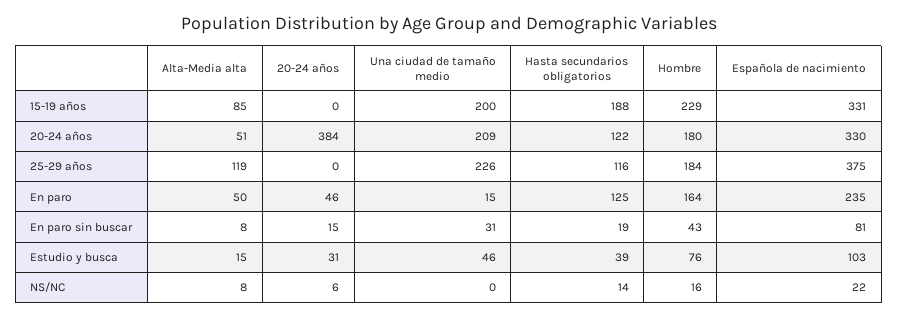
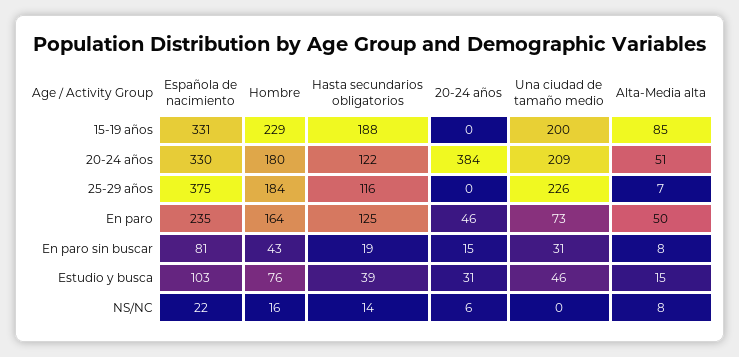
  {
    "Alta-Media alta": {
      "15-19 años": 85,
      "20-24 años": 51,
-     "25-29 años": 119,
+     "25-29 años": 7,
      "En paro": 50,
      "En paro sin buscar": 8,
      "Estudio y busca": 15,
      "NS/NC": 8
    },
    "20-24 años": {
      "15-19 años": 0,
      "20-24 años": 384,
      "25-29 años": 0,
      "En paro": 46,
      "En paro sin buscar": 15,
      "Estudio y busca": 31,
      "NS/NC": 6
    },
    "Una ciudad de tamaño medio": {
      "15-19 años": 200,
      "20-24 años": 209,
      "25-29 años": 226,
-     "En paro": 15,
+     "En paro": 73,
      "En paro sin buscar": 31,
      "Estudio y busca": 46,
      "NS/NC": 0
    },
    "Hasta secundarios obligatorios": {
      "15-19 años": 188,
      "20-24 años": 122,
      "25-29 años": 116,
      "En paro": 125,
      "En paro sin buscar": 19,
      "Estudio y busca": 39,
      "NS/NC": 14
    },
    "Hombre": {
      "15-19 años": 229,
      "20-24 años": 180,
      "25-29 años": 184,
      "En paro": 164,
      "En paro sin buscar": 43,
      "Estudio y busca": 76,
      "NS/NC": 16
    },
    "Española de nacimiento": {
      "15-19 años": 331,
      "20-24 años": 330,
      "25-29 años": 375,
      "En paro": 235,
      "En paro sin buscar": 81,
      "Estudio y busca": 103,
      "NS/NC": 22
    }
  }

